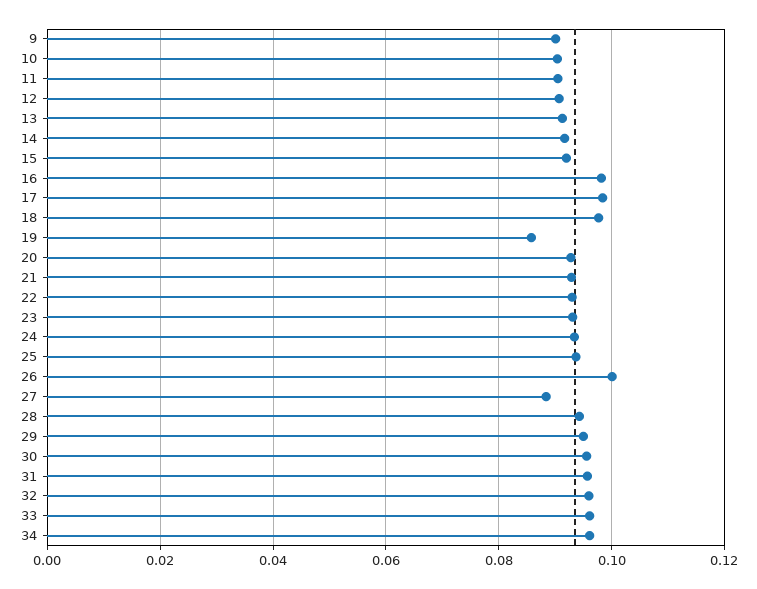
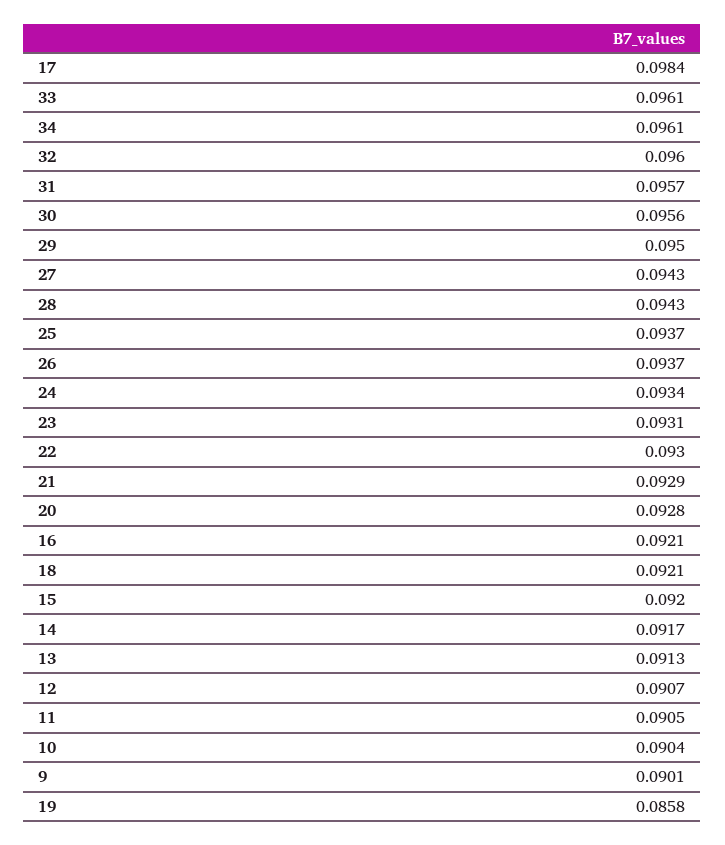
  {
    "9": 0.0901,
    "10": 0.0904,
    "11": 0.0905,
    "12": 0.0907,
    "13": 0.0913,
    "14": 0.0917,
    "15": 0.092,
-   "16": 0.098,
+   "16": 0.0921,
    "17": 0.0984,
-   "18": 0.098,
+   "18": 0.0921,
    "19": 0.0858,
    "20": 0.0928,
    "21": 0.0929,
    "22": 0.093,
    "23": 0.0931,
    "24": 0.0934,
    "25": 0.0937,
-   "26": 0.1,
+   "26": 0.0937,
-   "27": 0.088,
+   "27": 0.0943,
    "28": 0.0943,
    "29": 0.095,
    "30": 0.0956,
    "31": 0.0957,
    "32": 0.096,
    "33": 0.0961,
    "34": 0.0961
  }

